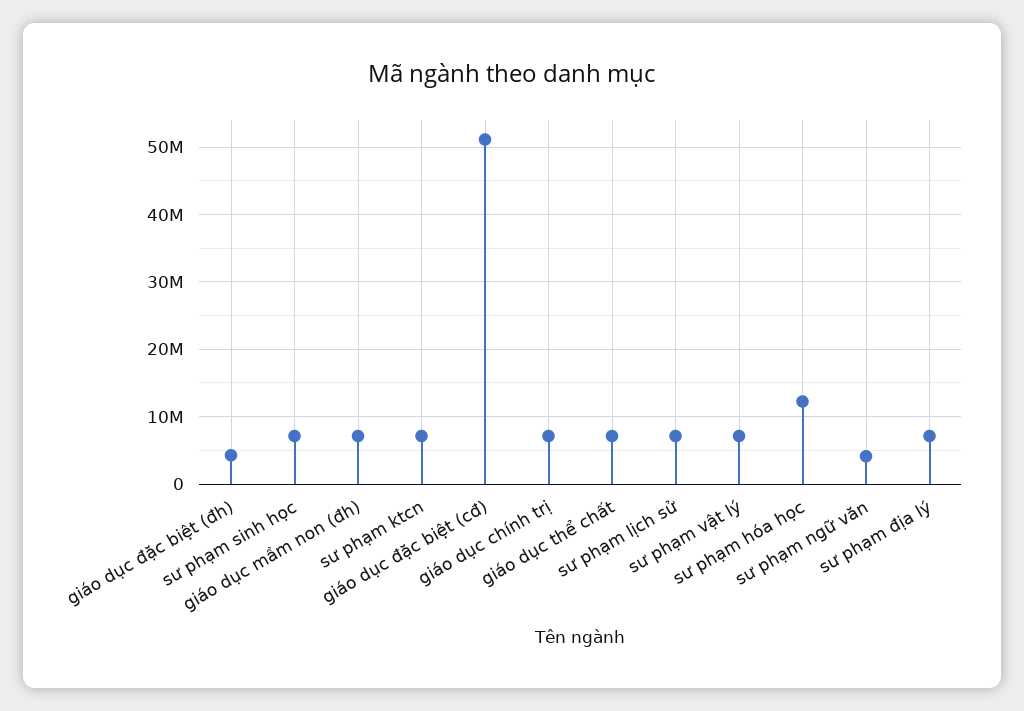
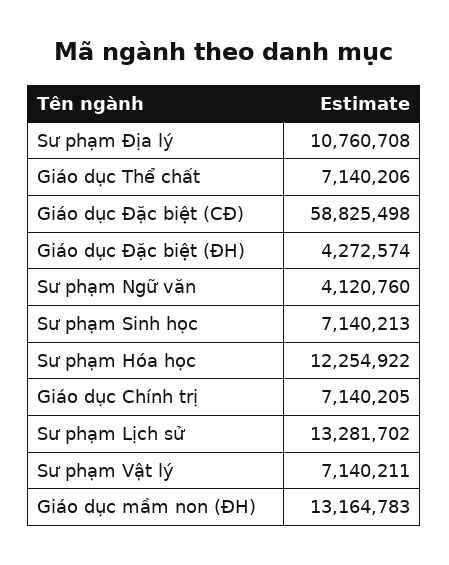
  {
    "giáo dục đặc biệt (đh)": 4272574,
    "sư phạm sinh học": 7140213,
-   "giáo dục mầm non (đh)": 7000000,
+   "giáo dục mầm non (đh)": 13164783,
-   "sư phạm ktcn": 7000000,
-   "giáo dục đặc biệt (cđ)": 51000000,
+   "giáo dục đặc biệt (cđ)": 58825498,
    "giáo dục chính trị": 7140205,
    "giáo dục thể chất": 7140206,
-   "sư phạm lịch sử": 7000000,
+   "sư phạm lịch sử": 13281702,
    "sư phạm vật lý": 7140211,
    "sư phạm hóa học": 12254922,
    "sư phạm ngữ văn": 4120760,
-   "sư phạm địa lý": 7000000
+   "sư phạm địa lý": 10760708
  }

